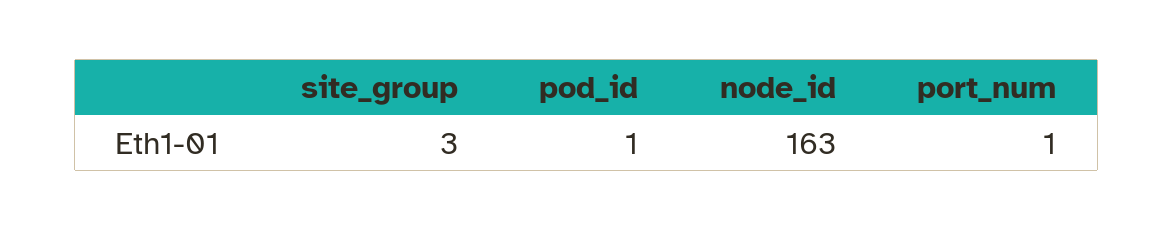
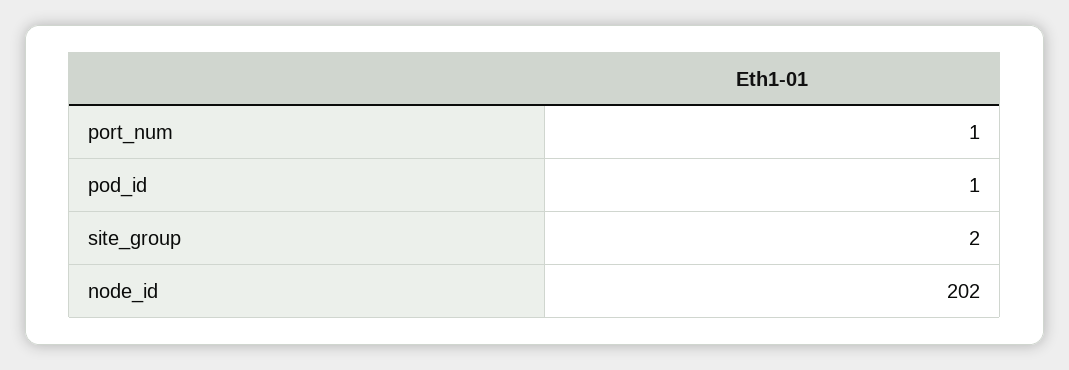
  {
-   "site_group": 3,
+   "site_group": 2,
    "pod_id": 1,
-   "node_id": 163,
+   "node_id": 202,
    "port_num": 1
  }

